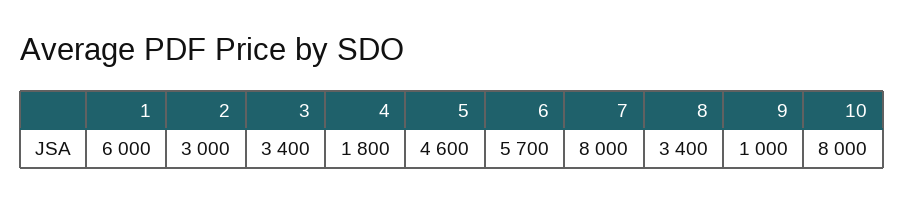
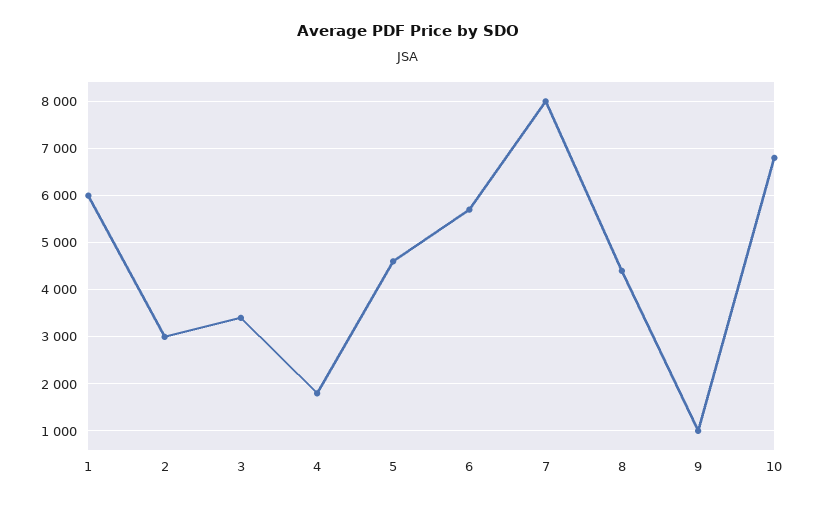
  {
    "1": 6000,
    "2": 3000,
    "3": 3400,
    "4": 1800,
    "5": 4600,
    "6": 5700,
    "7": 8000,
-   "8": 3400,
+   "8": 4400,
    "9": 1000,
-   "10": 8000
+   "10": 6800
  }

